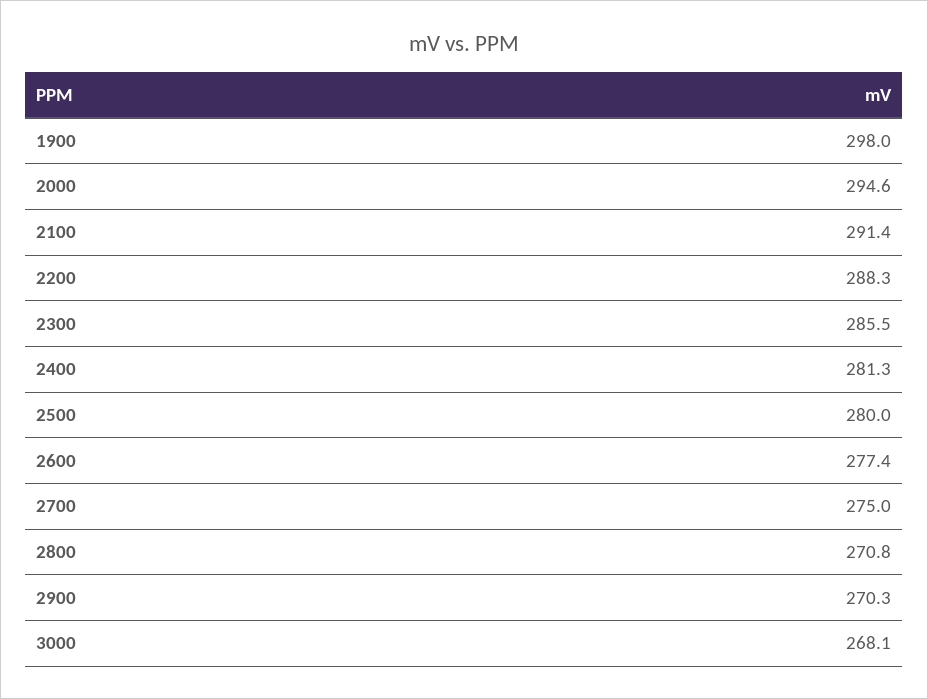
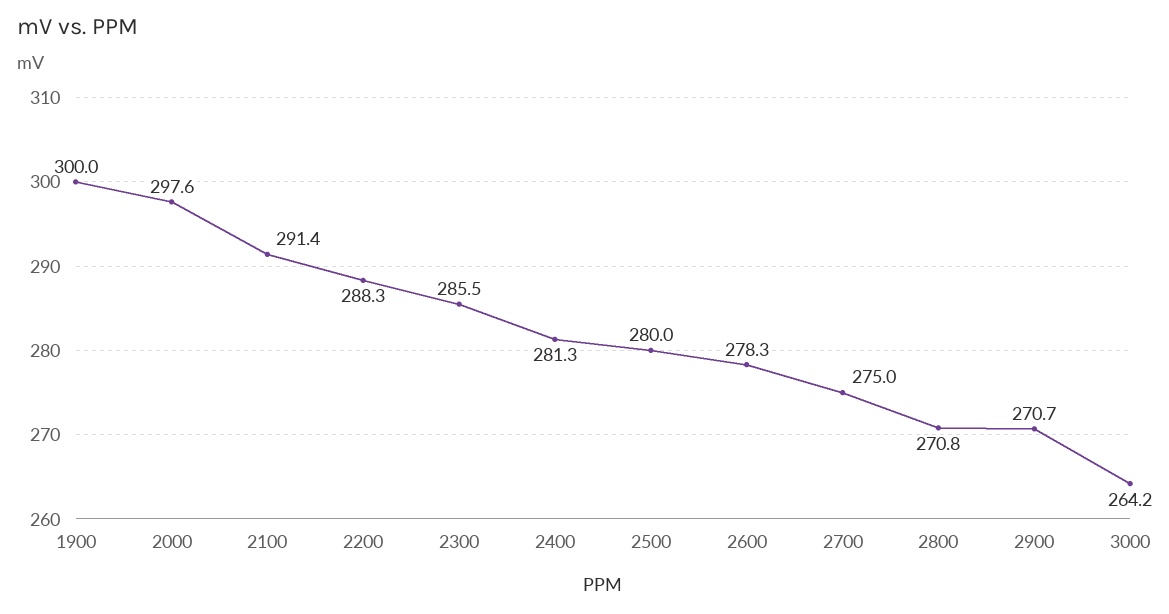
  {
-   "1900": 298,
+   "1900": 300,
-   "2000": 294.6,
+   "2000": 297.6,
    "2100": 291.4,
    "2200": 288.3,
    "2300": 285.5,
    "2400": 281.3,
    "2500": 280,
-   "2600": 277.4,
+   "2600": 278.3,
    "2700": 275,
    "2800": 270.8,
-   "2900": 270.3,
+   "2900": 270.7,
-   "3000": 268.1
+   "3000": 264.2
  }

